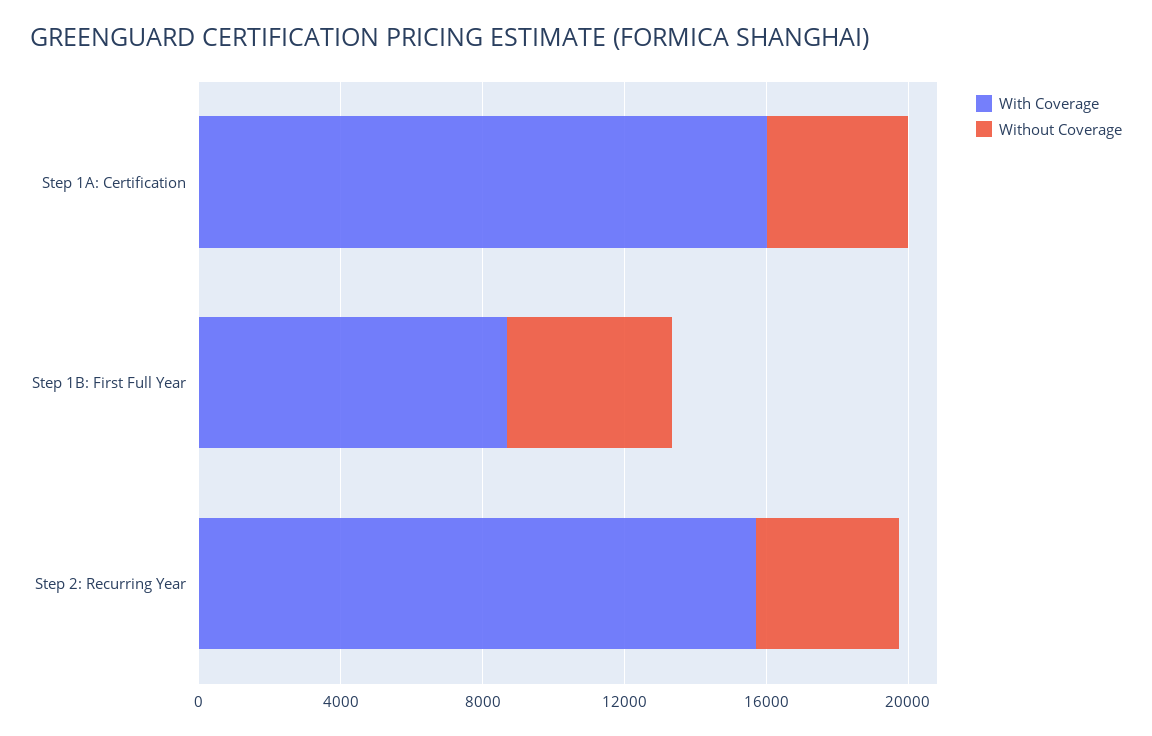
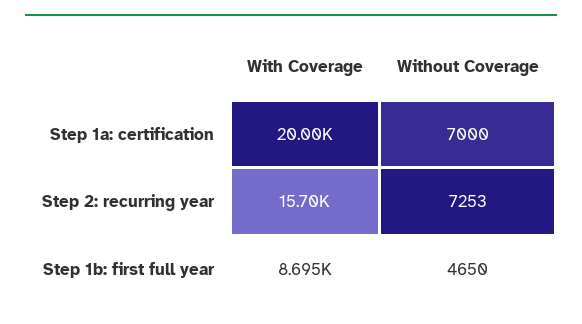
  {
    "With Coverage": {
-     "Step 1A: Certification": 16000,
+     "Step 1A: Certification": 20000,
      "Step 1B: First Full Year": 8695,
      "Step 2: Recurring Year": 15700
    },
    "Without Coverage": {
-     "Step 1A: Certification": 4000,
+     "Step 1A: Certification": 7000,
      "Step 1B: First Full Year": 4650,
-     "Step 2: Recurring Year": 4000
+     "Step 2: Recurring Year": 7253
    }
  }

